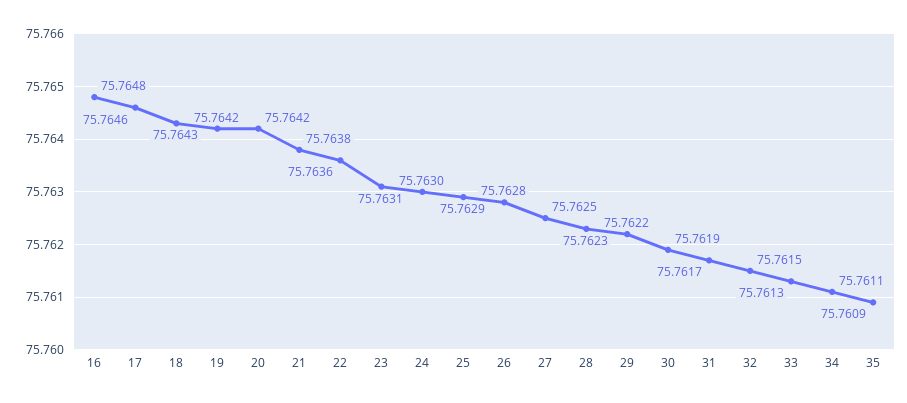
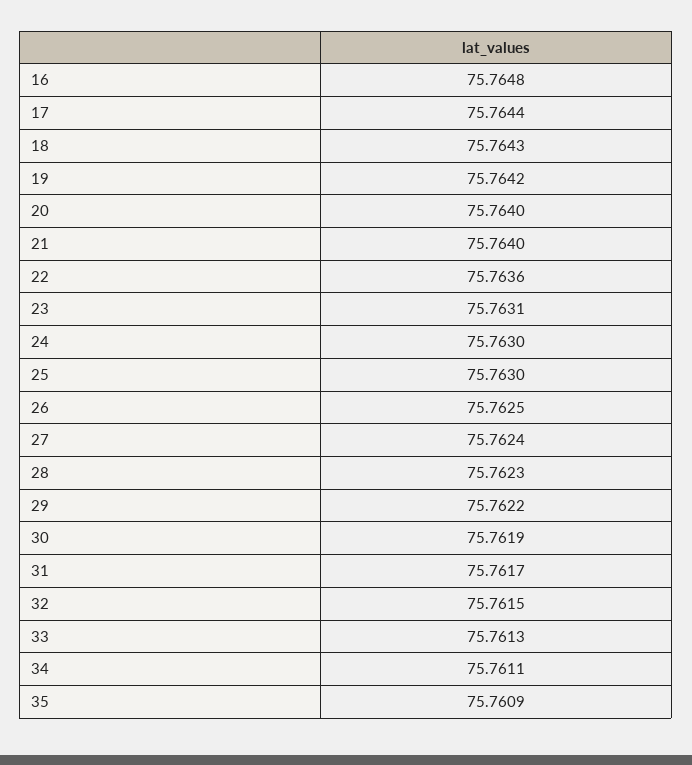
  {
    "16": 75.7648,
-   "17": 75.7646,
+   "17": 75.7644,
    "18": 75.7643,
    "19": 75.7642,
-   "20": 75.7642,
+   "20": 75.764,
-   "21": 75.7638,
+   "21": 75.764,
    "22": 75.7636,
    "23": 75.7631,
    "24": 75.763,
-   "25": 75.7629,
+   "25": 75.763,
-   "26": 75.7628,
+   "26": 75.7625,
-   "27": 75.7625,
+   "27": 75.7624,
    "28": 75.7623,
    "29": 75.7622,
    "30": 75.7619,
    "31": 75.7617,
    "32": 75.7615,
    "33": 75.7613,
    "34": 75.7611,
    "35": 75.7609
  }

